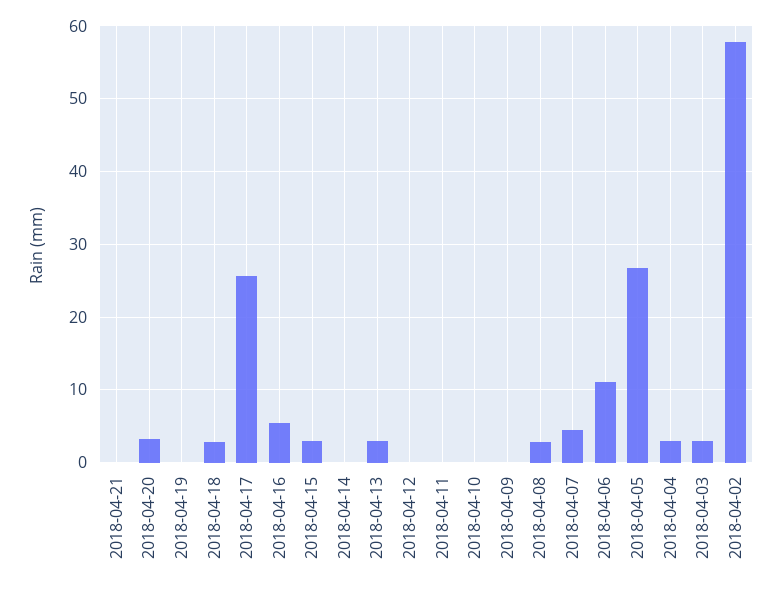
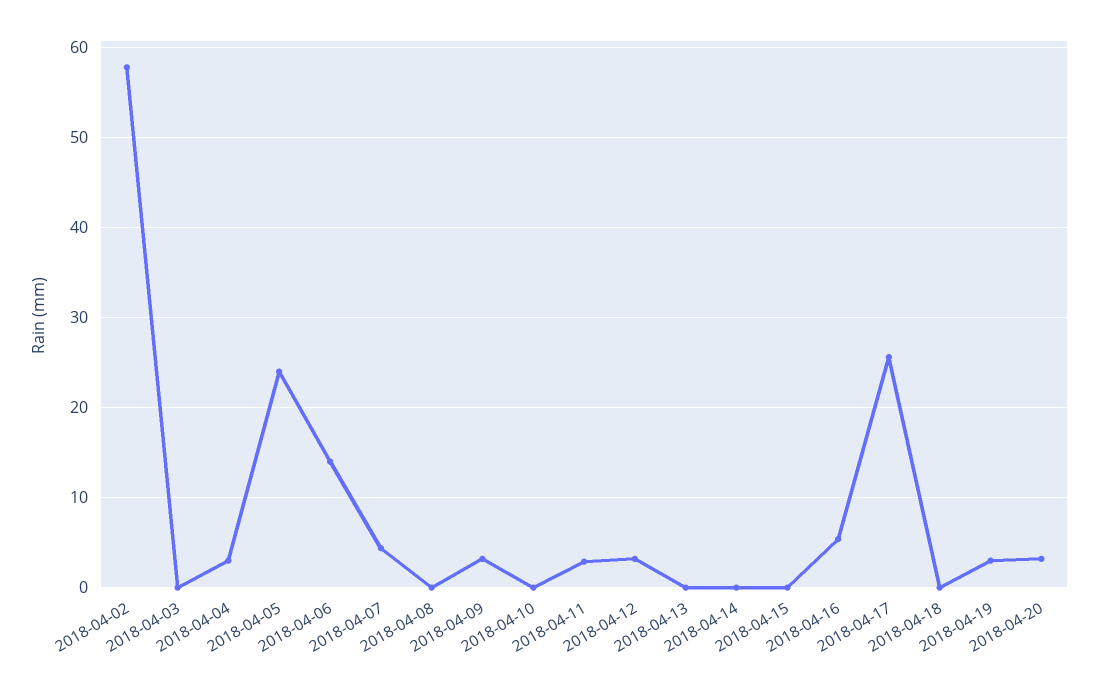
  {
-   "2018-04-21": 0,
    "2018-04-20": 3,
-   "2018-04-19": 0,
+   "2018-04-19": 3,
-   "2018-04-18": 3,
+   "2018-04-18": 0,
    "2018-04-17": 26,
    "2018-04-16": 5,
-   "2018-04-15": 3,
+   "2018-04-15": 0,
    "2018-04-14": 0,
-   "2018-04-13": 3,
+   "2018-04-13": 0,
-   "2018-04-12": 0,
+   "2018-04-12": 3,
-   "2018-04-11": 0,
+   "2018-04-11": 3,
    "2018-04-10": 0,
-   "2018-04-09": 0,
+   "2018-04-09": 3,
-   "2018-04-08": 3,
+   "2018-04-08": 0,
    "2018-04-07": 4,
-   "2018-04-06": 11,
+   "2018-04-06": 14,
-   "2018-04-05": 27,
+   "2018-04-05": 24,
    "2018-04-04": 3,
-   "2018-04-03": 3,
+   "2018-04-03": 0,
    "2018-04-02": 58
  }

